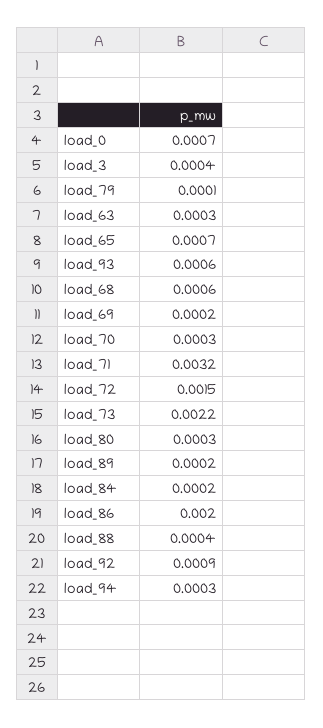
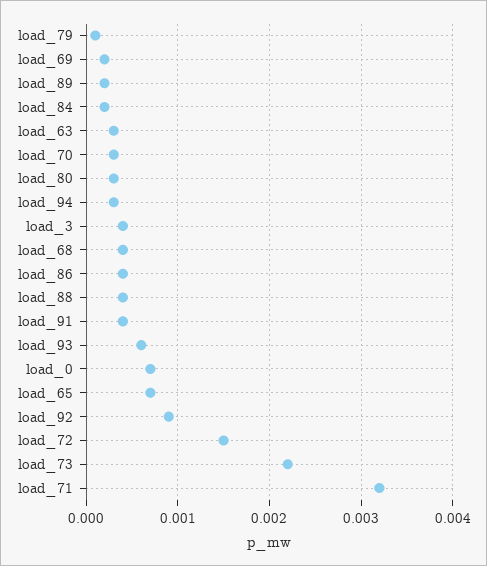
  {
    "load_0": 0.0007,
    "load_3": 0.0004,
    "load_79": 0.0001,
    "load_63": 0.0003,
    "load_65": 0.0007,
    "load_93": 0.0006,
-   "load_68": 0.0006,
+   "load_68": 0.0004,
    "load_69": 0.0002,
    "load_70": 0.0003,
    "load_71": 0.0032,
    "load_72": 0.0015,
    "load_73": 0.0022,
    "load_80": 0.0003,
    "load_89": 0.0002,
    "load_84": 0.0002,
-   "load_86": 0.002,
+   "load_86": 0.0004,
    "load_88": 0.0004,
    "load_92": 0.0009,
-   "load_94": 0.0003
+   "load_94": 0.0003,
+   "load_91": 0.0004
  }

